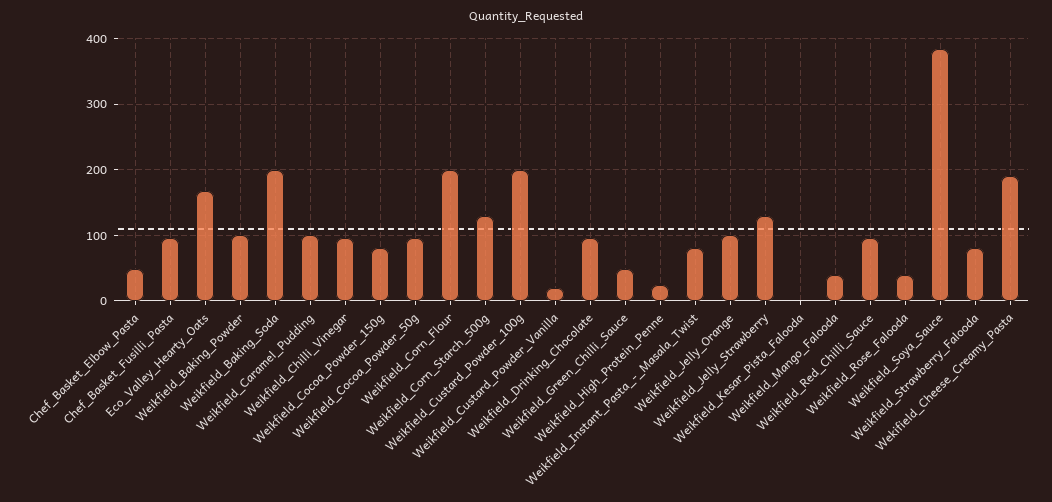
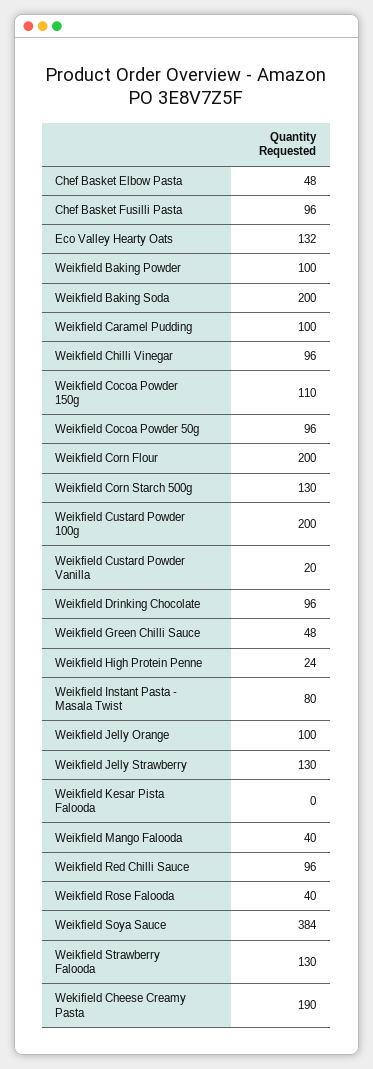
  {
    "Chef_Basket_Elbow_Pasta": 48,
    "Chef_Basket_Fusilli_Pasta": 96,
-   "Eco_Valley_Hearty_Oats": 170,
+   "Eco_Valley_Hearty_Oats": 132,
    "Weikfield_Baking_Powder": 100,
    "Weikfield_Baking_Soda": 200,
    "Weikfield_Caramel_Pudding": 100,
    "Weikfield_Chilli_Vinegar": 96,
-   "Weikfield_Cocoa_Powder_150g": 80,
+   "Weikfield_Cocoa_Powder_150g": 110,
    "Weikfield_Cocoa_Powder_50g": 96,
    "Weikfield_Corn_Flour": 200,
    "Weikfield_Corn_Starch_500g": 130,
    "Weikfield_Custard_Powder_100g": 200,
    "Weikfield_Custard_Powder_Vanilla": 20,
    "Weikfield_Drinking_Chocolate": 96,
    "Weikfield_Green_Chilli_Sauce": 48,
    "Weikfield_High_Protein_Penne": 24,
    "Weikfield_Instant_Pasta_-_Masala_Twist": 80,
    "Weikfield_Jelly_Orange": 100,
    "Weikfield_Jelly_Strawberry": 130,
    "Weikfield_Kesar_Pista_Falooda": 0,
    "Weikfield_Mango_Falooda": 40,
    "Weikfield_Red_Chilli_Sauce": 96,
    "Weikfield_Rose_Falooda": 40,
    "Weikfield_Soya_Sauce": 384,
-   "Weikfield_Strawberry_Falooda": 80,
+   "Weikfield_Strawberry_Falooda": 130,
    "Wekifield_Cheese_Creamy_Pasta": 190
  }

